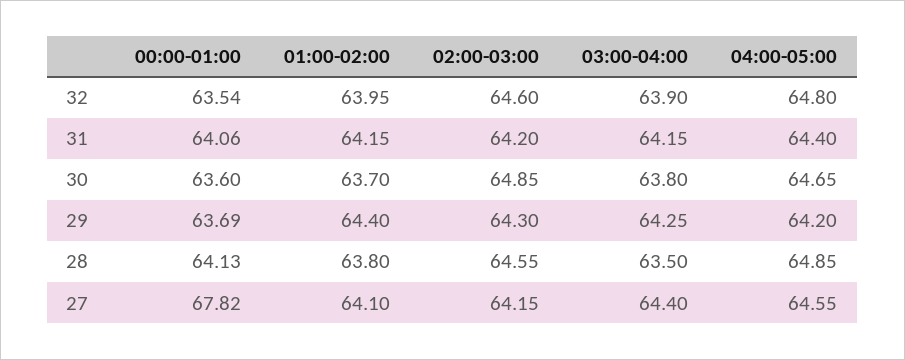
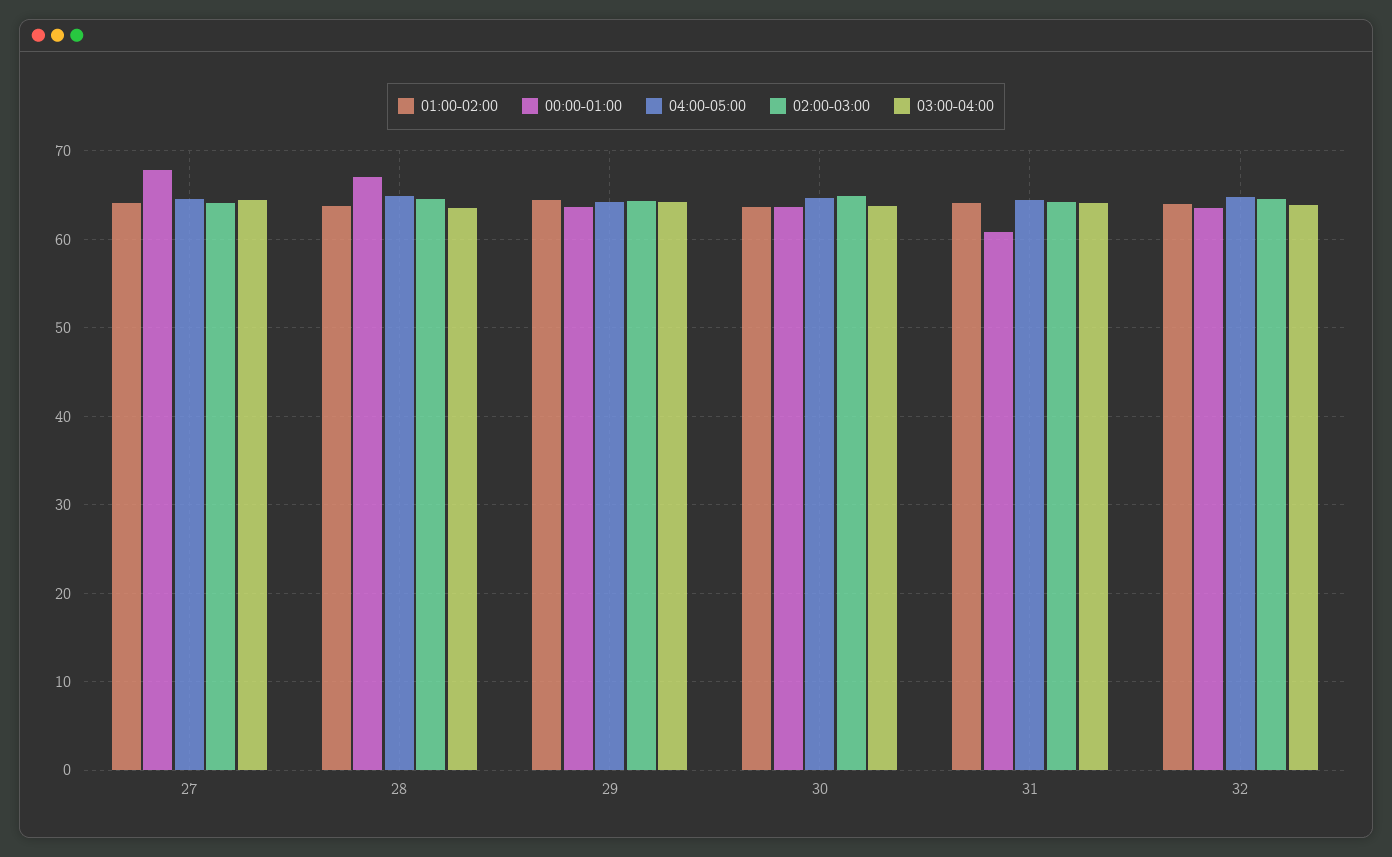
  {
    "00:00-01:00": {
      "32": 63.54,
-     "31": 64.06,
+     "31": 61,
      "30": 63.6,
      "29": 63.69,
-     "28": 64.13,
+     "28": 67,
      "27": 67.82
    },
    "01:00-02:00": {
      "32": 63.95,
      "31": 64.15,
      "30": 63.7,
      "29": 64.4,
      "28": 63.8,
      "27": 64.1
    },
    "02:00-03:00": {
      "32": 64.6,
      "31": 64.2,
      "30": 64.85,
      "29": 64.3,
      "28": 64.55,
      "27": 64.15
    },
    "03:00-04:00": {
      "32": 63.9,
      "31": 64.15,
      "30": 63.8,
      "29": 64.25,
      "28": 63.5,
      "27": 64.4
    },
    "04:00-05:00": {
      "32": 64.8,
      "31": 64.4,
      "30": 64.65,
      "29": 64.2,
      "28": 64.85,
      "27": 64.55
    }
  }

